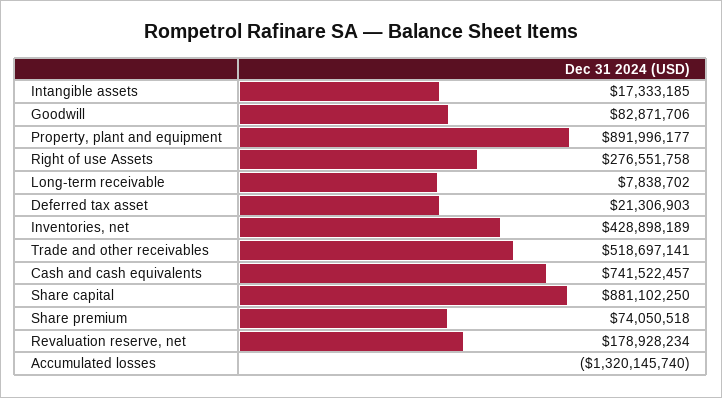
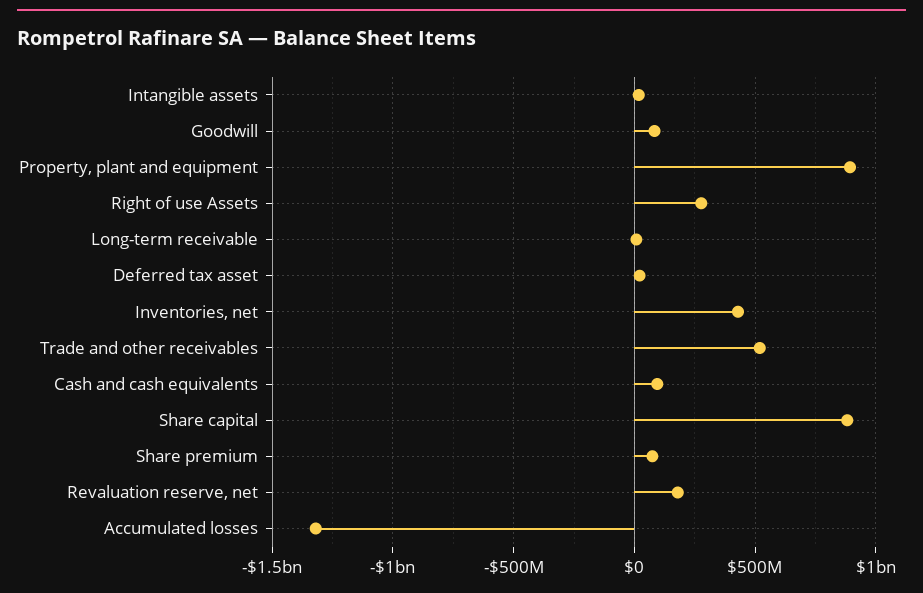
  {
    "Intangible assets": 17333185,
    "Goodwill": 82871706,
    "Property, plant and equipment": 891996177,
    "Right of use Assets": 276551758,
    "Long-term receivable": 7838702,
    "Deferred tax asset": 21306903,
    "Inventories, net": 428898189,
    "Trade and other receivables": 518697141,
-   "Cash and cash equivalents": 741522457,
+   "Cash and cash equivalents": 100000000,
    "Share capital": 881102250,
    "Share premium": 74050518,
    "Revaluation reserve, net": 178928234,
    "Accumulated losses": -1320145740
  }

